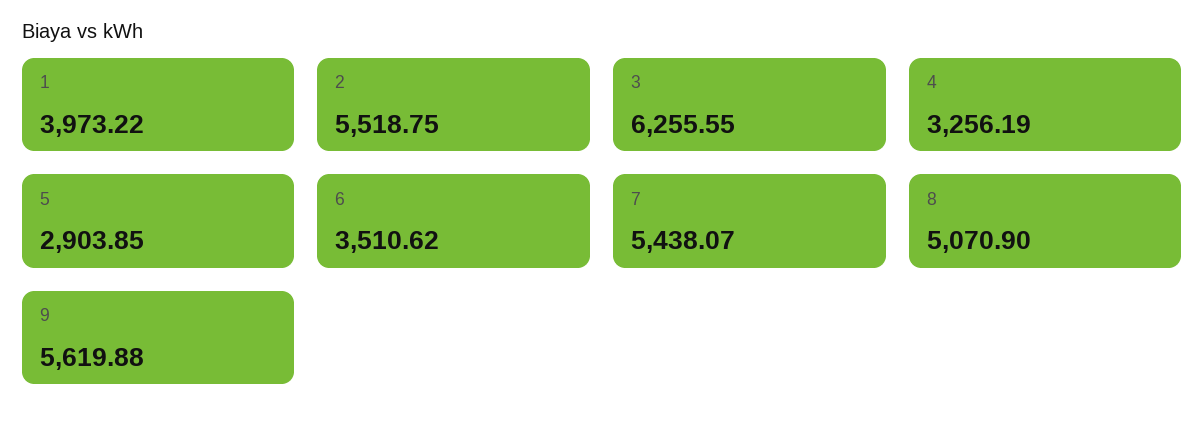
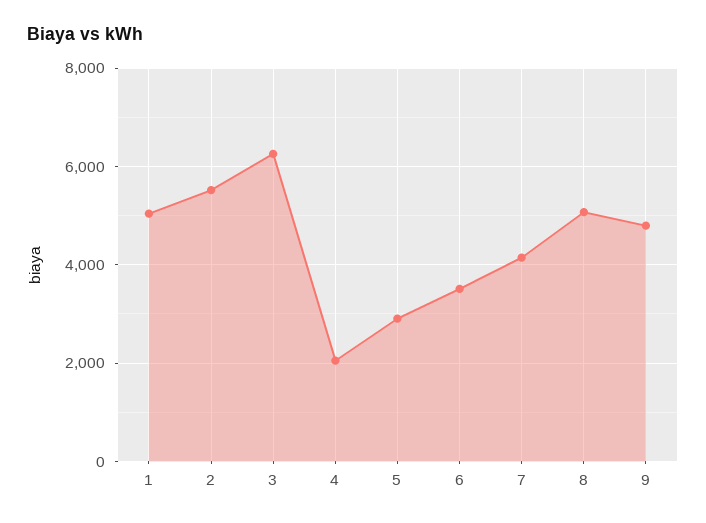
  {
-   "1": 3973.22,
+   "1": 5000,
    "2": 5518.75,
    "3": 6255.55,
-   "4": 3256.19,
+   "4": 2000,
    "5": 2903.85,
    "6": 3510.62,
-   "7": 5438.07,
+   "7": 4200,
    "8": 5070.9,
-   "9": 5619.88
+   "9": 4800
  }

